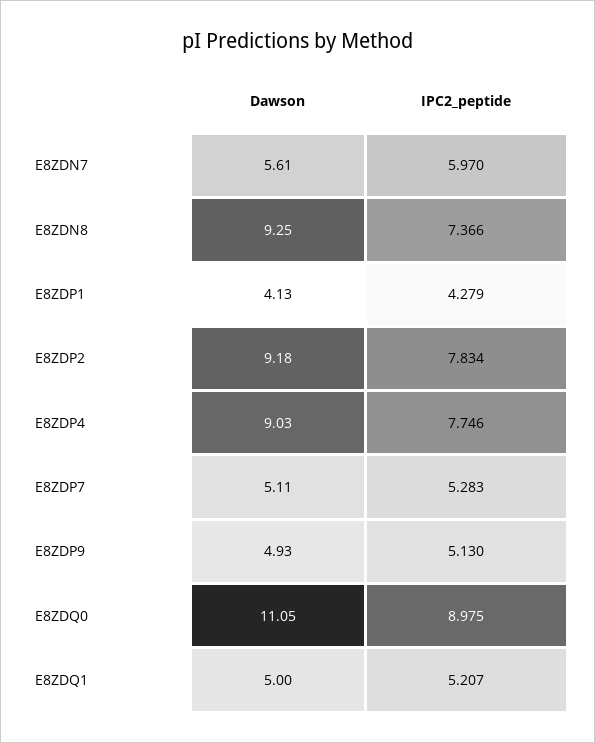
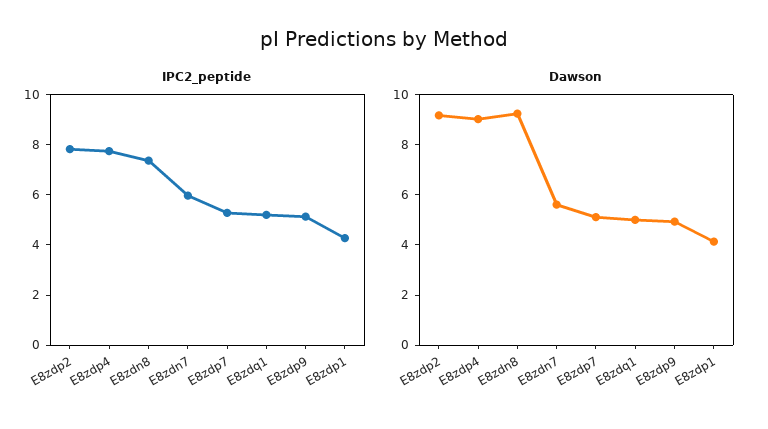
  {
    "Dawson": {
      "E8ZDN7": 5.61,
      "E8ZDN8": 9.25,
      "E8ZDP1": 4.13,
      "E8ZDP2": 9.18,
      "E8ZDP4": 9.03,
      "E8ZDP7": 5.11,
      "E8ZDP9": 4.93,
-     "E8ZDQ0": 11.05,
      "E8ZDQ1": 5
    },
    "IPC2_peptide": {
      "E8ZDN7": 5.97,
      "E8ZDN8": 7.366,
      "E8ZDP1": 4.279,
      "E8ZDP2": 7.834,
      "E8ZDP4": 7.746,
      "E8ZDP7": 5.283,
      "E8ZDP9": 5.13,
-     "E8ZDQ0": 8.975,
      "E8ZDQ1": 5.207
    }
  }

